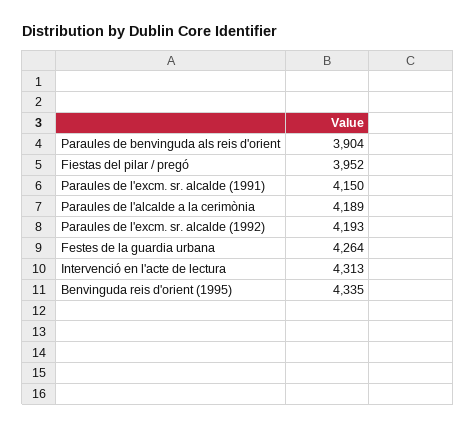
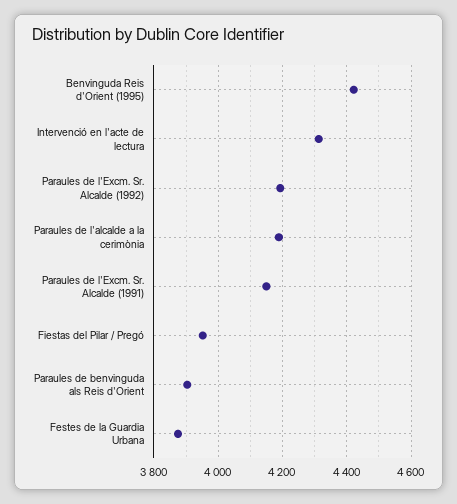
  {
    "Paraules de benvinguda als reis d'orient": 3904,
    "Fiestas del pilar / pregó": 3952,
    "Paraules de l'excm. sr. alcalde (1991)": 4150,
    "Paraules de l'alcalde a la cerimònia": 4189,
    "Paraules de l'excm. sr. alcalde (1992)": 4193,
-   "Festes de la guardia urbana": 4264,
+   "Festes de la guardia urbana": 3880,
    "Intervenció en l'acte de lectura": 4313,
-   "Benvinguda reis d'orient (1995)": 4335
+   "Benvinguda reis d'orient (1995)": 4420
  }

